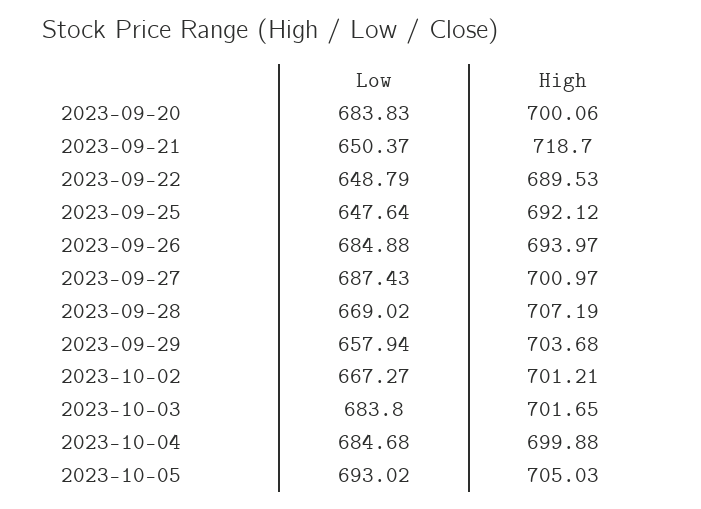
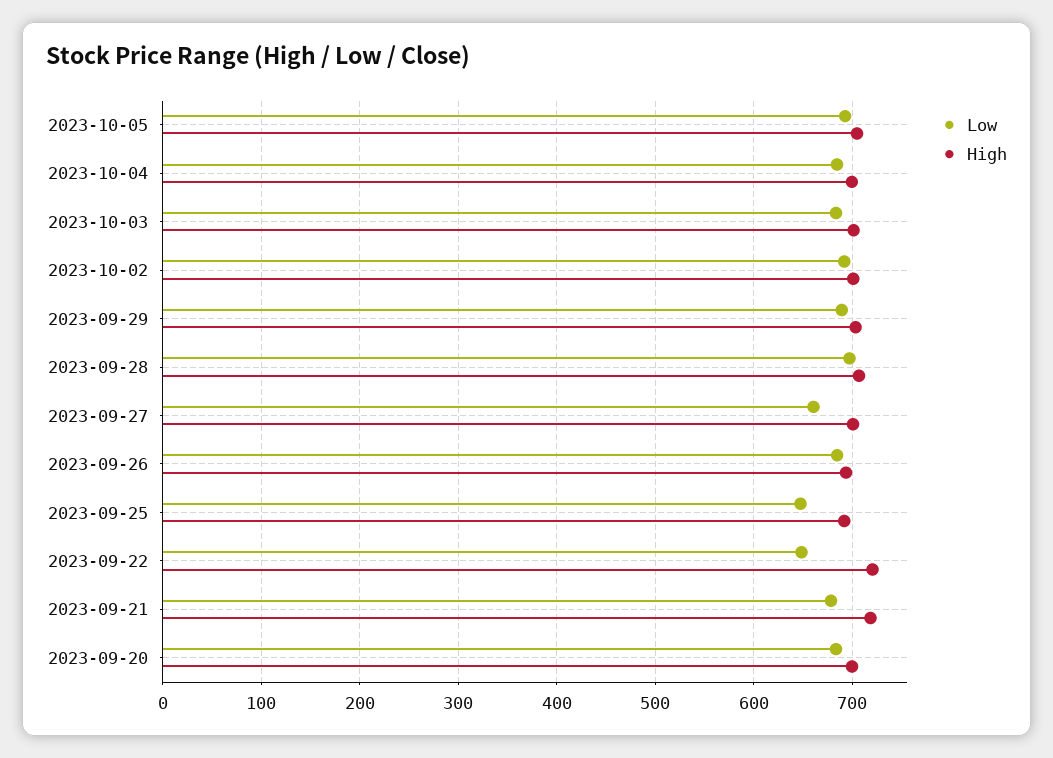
  {
    "Low": {
      "2023-09-20": 683.83,
-     "2023-09-21": 650.37,
+     "2023-09-21": 680,
      "2023-09-22": 648.79,
      "2023-09-25": 647.64,
      "2023-09-26": 684.88,
-     "2023-09-27": 687.43,
+     "2023-09-27": 660,
-     "2023-09-28": 669.02,
+     "2023-09-28": 700,
-     "2023-09-29": 657.94,
+     "2023-09-29": 690,
-     "2023-10-02": 667.27,
+     "2023-10-02": 690,
      "2023-10-03": 683.8,
      "2023-10-04": 684.68,
      "2023-10-05": 693.02
    },
    "High": {
      "2023-09-20": 700.06,
      "2023-09-21": 718.7,
-     "2023-09-22": 689.53,
+     "2023-09-22": 720,
      "2023-09-25": 692.12,
      "2023-09-26": 693.97,
      "2023-09-27": 700.97,
      "2023-09-28": 707.19,
      "2023-09-29": 703.68,
      "2023-10-02": 701.21,
      "2023-10-03": 701.65,
      "2023-10-04": 699.88,
      "2023-10-05": 705.03
    }
  }

